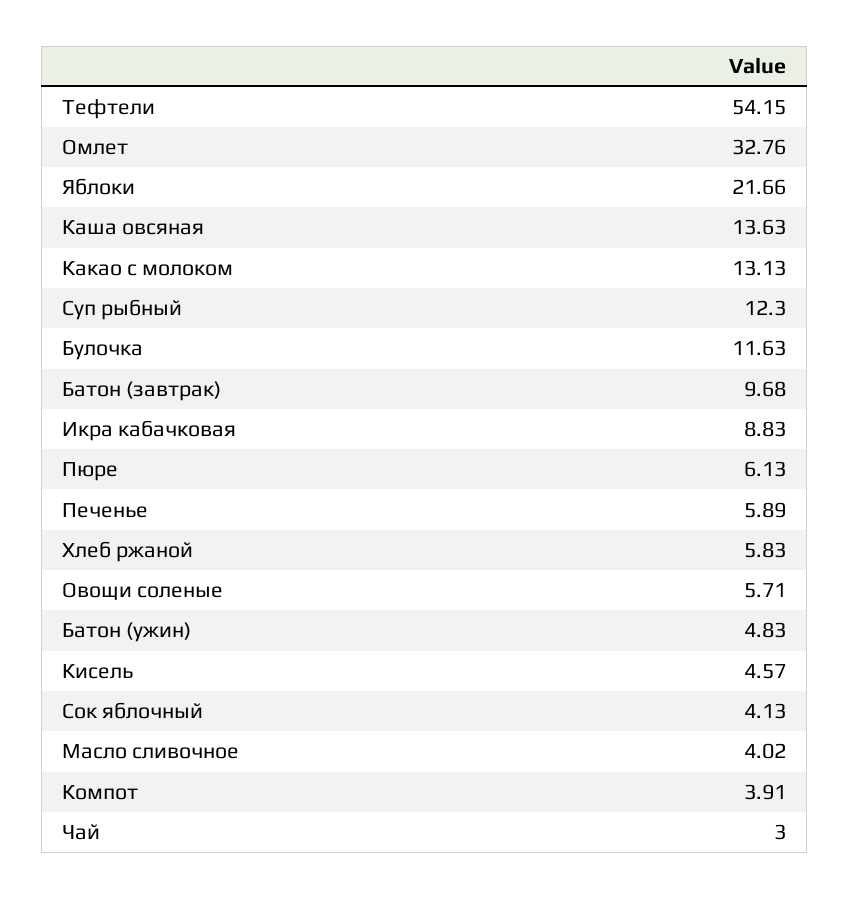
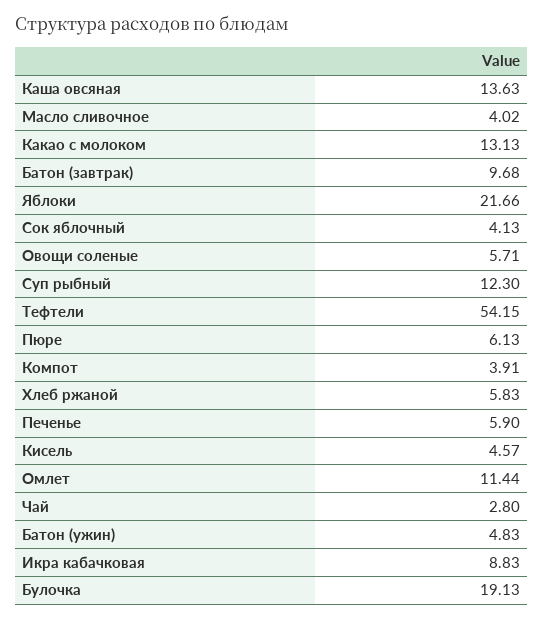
  {
    "Тефтели": 54.15,
-   "Омлет": 32.76,
+   "Омлет": 11.44,
    "Яблоки": 21.66,
    "Каша овсяная": 13.63,
    "Какао с молоком": 13.13,
    "Суп рыбный": 12.3,
-   "Булочка": 11.63,
+   "Булочка": 19.13,
    "Батон (завтрак)": 9.68,
    "Икра кабачковая": 8.83,
    "Пюре": 6.13,
-   "Печенье": 5.89,
+   "Печенье": 5.9,
    "Хлеб ржаной": 5.83,
    "Овощи соленые": 5.71,
    "Батон (ужин)": 4.83,
    "Кисель": 4.57,
    "Сок яблочный": 4.13,
    "Масло сливочное": 4.02,
    "Компот": 3.91,
-   "Чай": 3
+   "Чай": 2.8
  }

